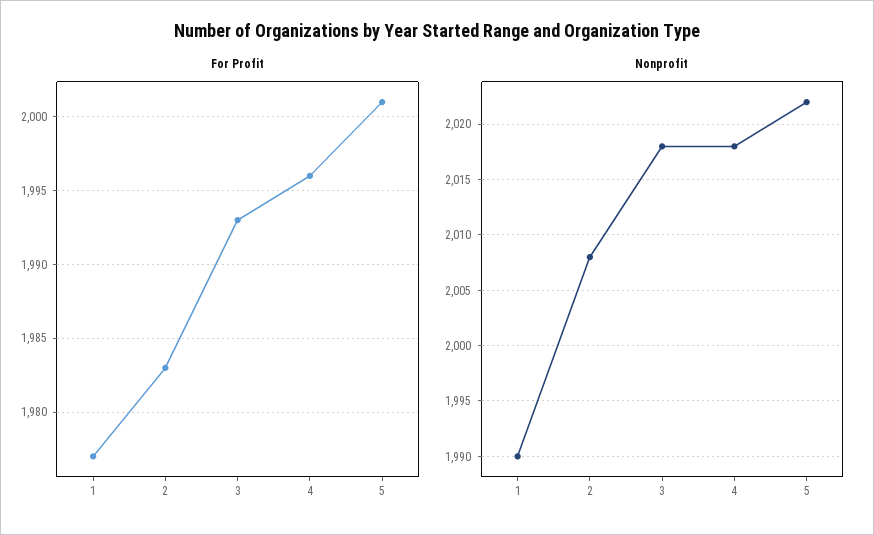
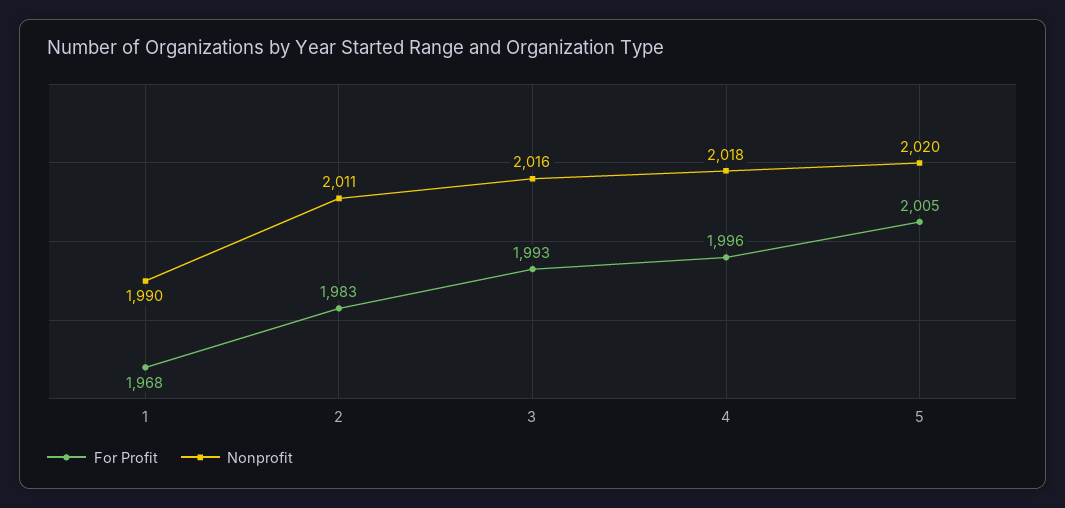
  {
    "For Profit": {
-     "1": 1977,
+     "1": 1968,
      "2": 1983,
      "3": 1993,
      "4": 1996,
-     "5": 2001
+     "5": 2005
    },
    "Nonprofit": {
      "1": 1990,
-     "2": 2008,
+     "2": 2011,
-     "3": 2018,
+     "3": 2016,
      "4": 2018,
-     "5": 2022
+     "5": 2020
    }
  }

